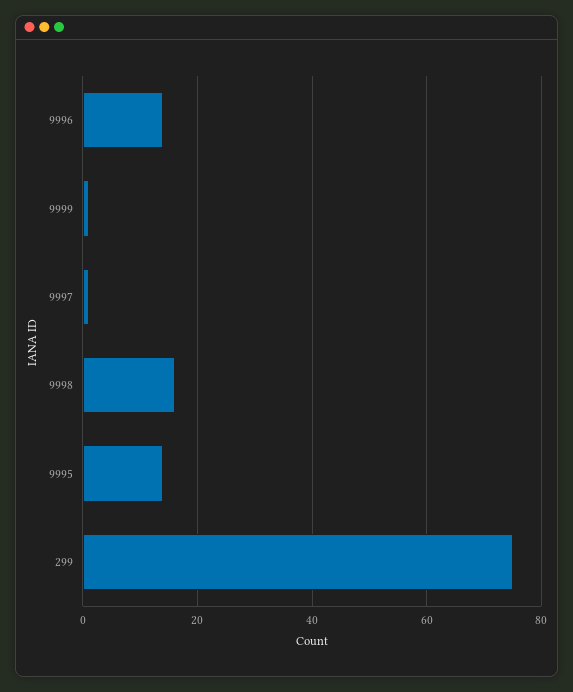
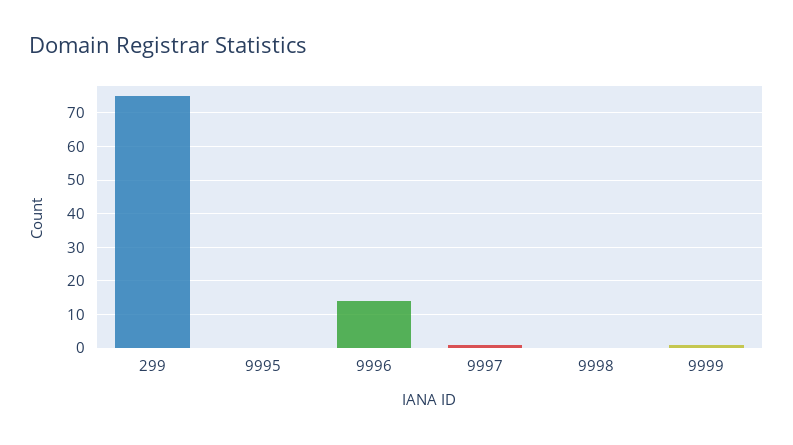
  {
    "9996": 15,
    "9999": 0,
    "9997": 0,
-   "9998": 15,
+   "9998": 0,
-   "9995": 15,
+   "9995": 0,
    "299": 75
  }

